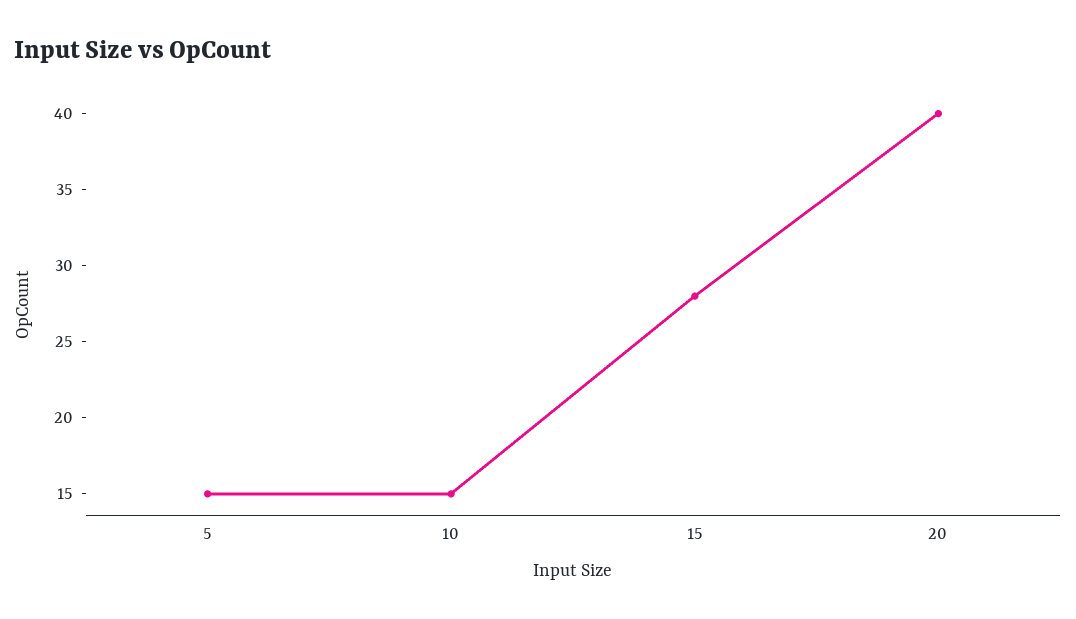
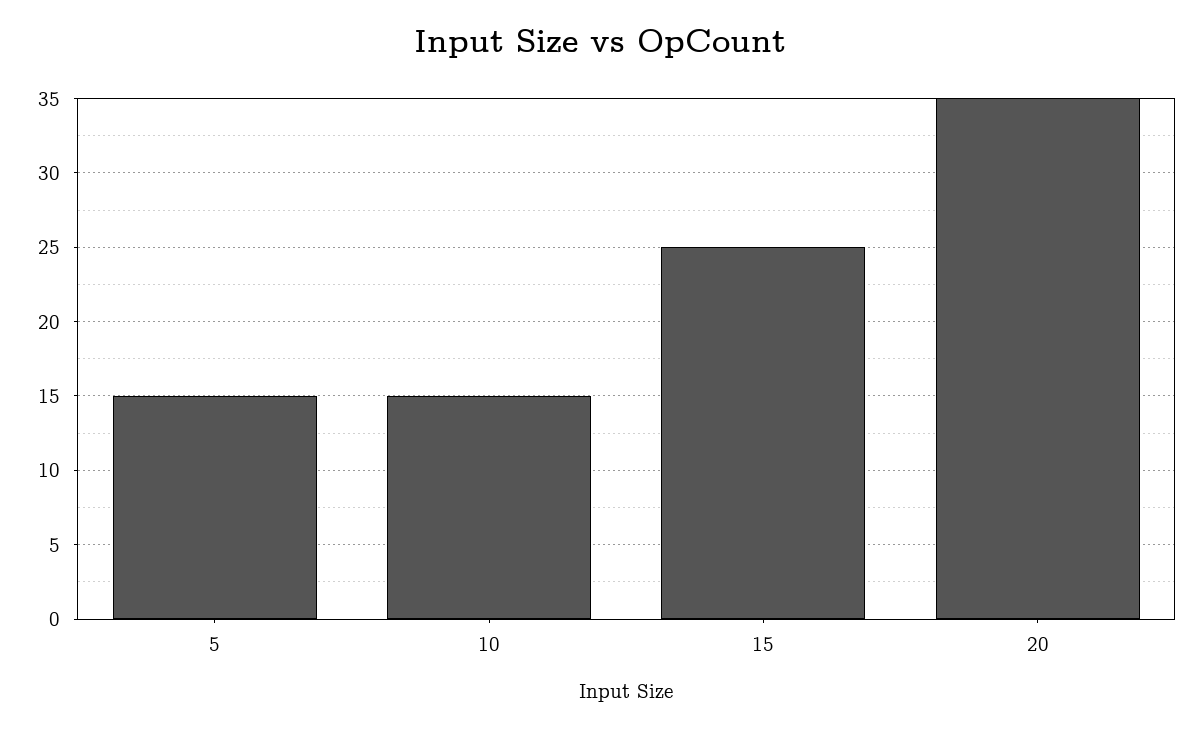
  {
    "5": 15,
    "10": 15,
-   "15": 28,
+   "15": 25,
-   "20": 40
+   "20": 35
  }

